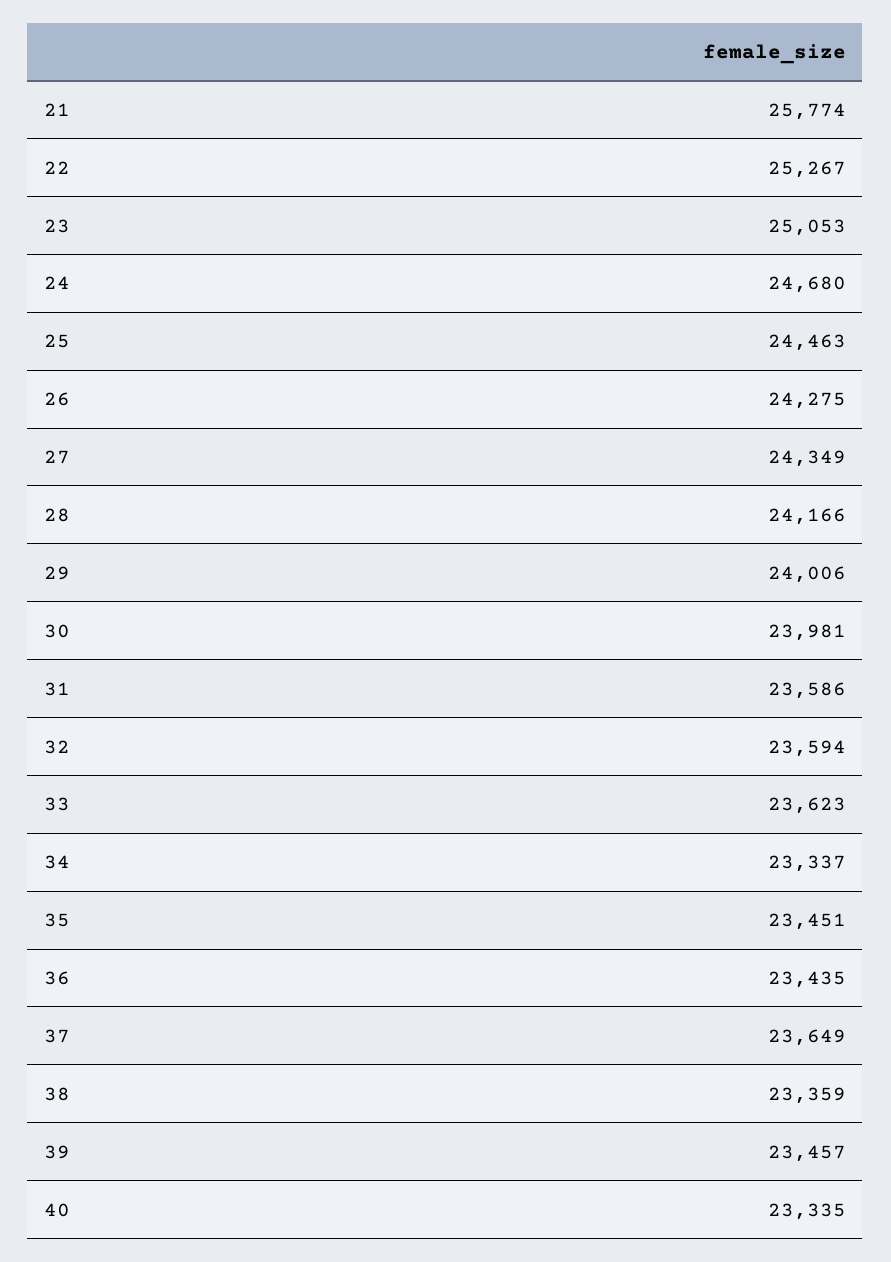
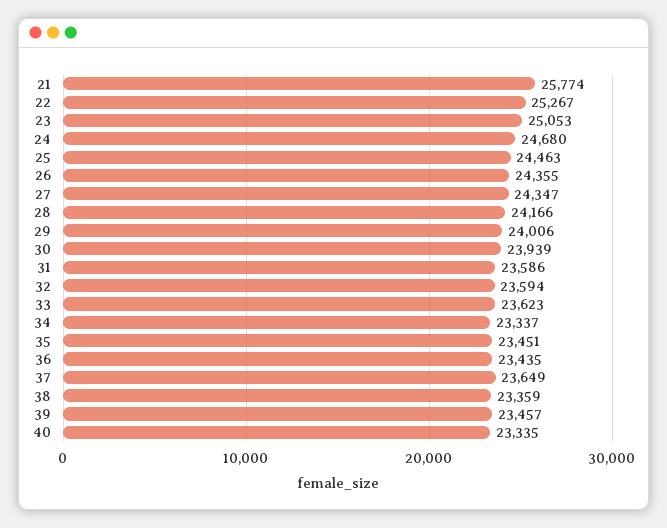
  {
    "21": 25774,
    "22": 25267,
    "23": 25053,
    "24": 24680,
    "25": 24463,
-   "26": 24275,
+   "26": 24355,
-   "27": 24349,
+   "27": 24347,
    "28": 24166,
    "29": 24006,
-   "30": 23981,
+   "30": 23939,
    "31": 23586,
    "32": 23594,
    "33": 23623,
    "34": 23337,
    "35": 23451,
    "36": 23435,
    "37": 23649,
    "38": 23359,
    "39": 23457,
    "40": 23335
  }

